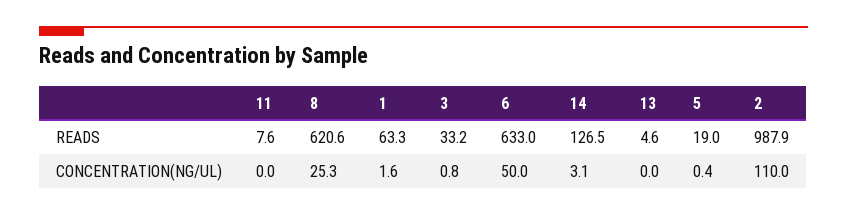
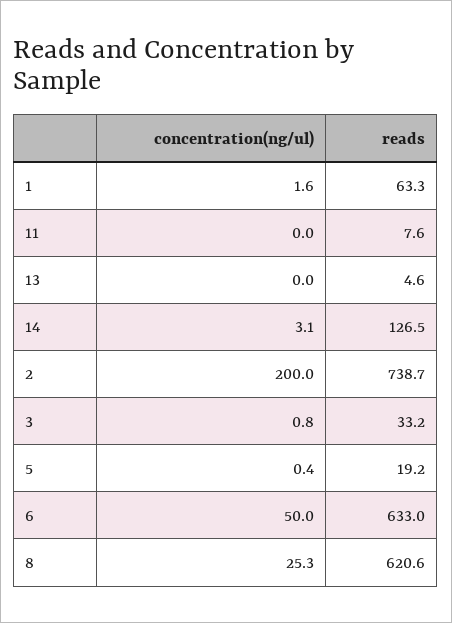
  {
    "11": {
      "READS": 7.6,
      "CONCENTRATION(NG/UL)": 0
    },
    "8": {
      "READS": 620.6,
      "CONCENTRATION(NG/UL)": 25.3
    },
    "1": {
      "READS": 63.3,
      "CONCENTRATION(NG/UL)": 1.6
    },
    "3": {
      "READS": 33.2,
      "CONCENTRATION(NG/UL)": 0.8
    },
    "6": {
      "READS": 633,
      "CONCENTRATION(NG/UL)": 50
    },
    "14": {
      "READS": 126.5,
      "CONCENTRATION(NG/UL)": 3.1
    },
    "13": {
      "READS": 4.6,
      "CONCENTRATION(NG/UL)": 0
    },
    "5": {
-     "READS": 19,
+     "READS": 19.2,
      "CONCENTRATION(NG/UL)": 0.4
    },
    "2": {
-     "READS": 987.9,
+     "READS": 738.7,
-     "CONCENTRATION(NG/UL)": 110
+     "CONCENTRATION(NG/UL)": 200
    }
  }

